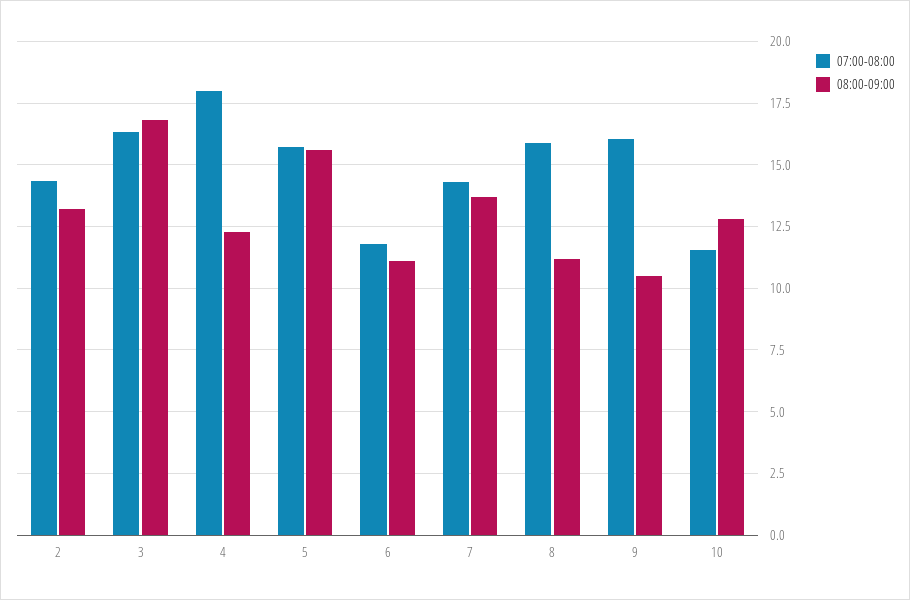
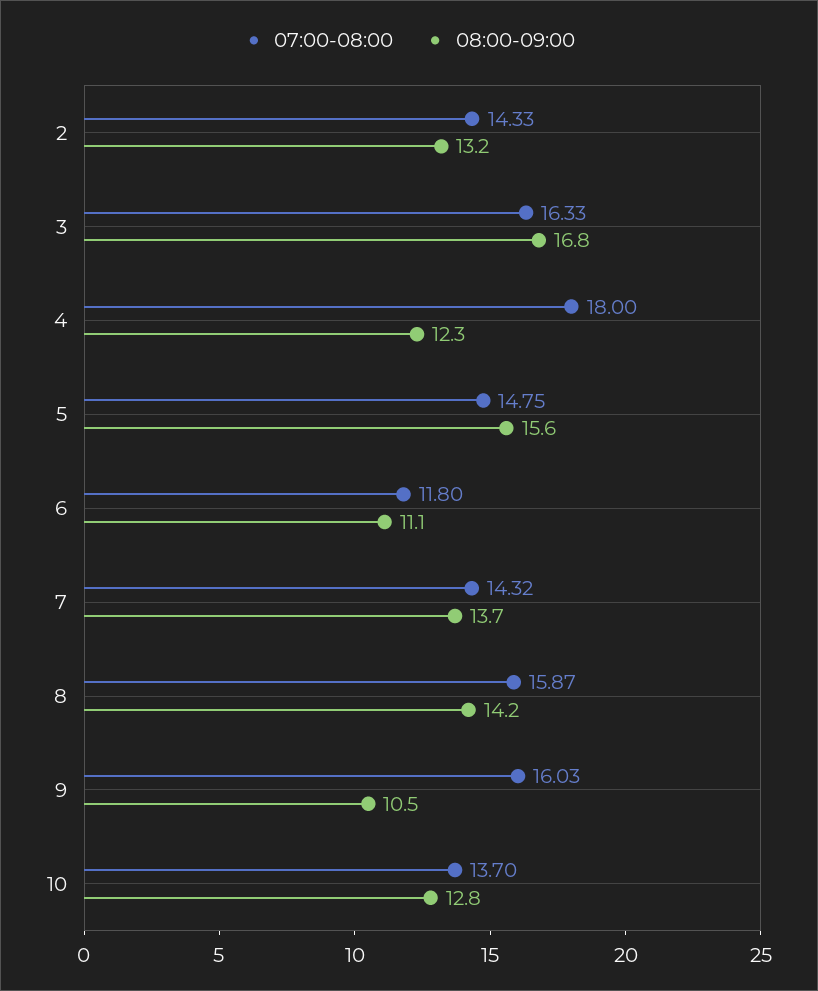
  {
    "07:00-08:00": {
      "2": 14.33,
      "3": 16.33,
      "4": 18,
-     "5": 15.75,
+     "5": 14.75,
      "6": 11.8,
      "7": 14.32,
      "8": 15.87,
      "9": 16.03,
-     "10": 11.5
+     "10": 13.7
    },
    "08:00-09:00": {
      "2": 13.2,
      "3": 16.8,
      "4": 12.3,
      "5": 15.6,
      "6": 11.1,
      "7": 13.7,
-     "8": 11.25,
+     "8": 14.2,
      "9": 10.5,
      "10": 12.8
    }
  }

